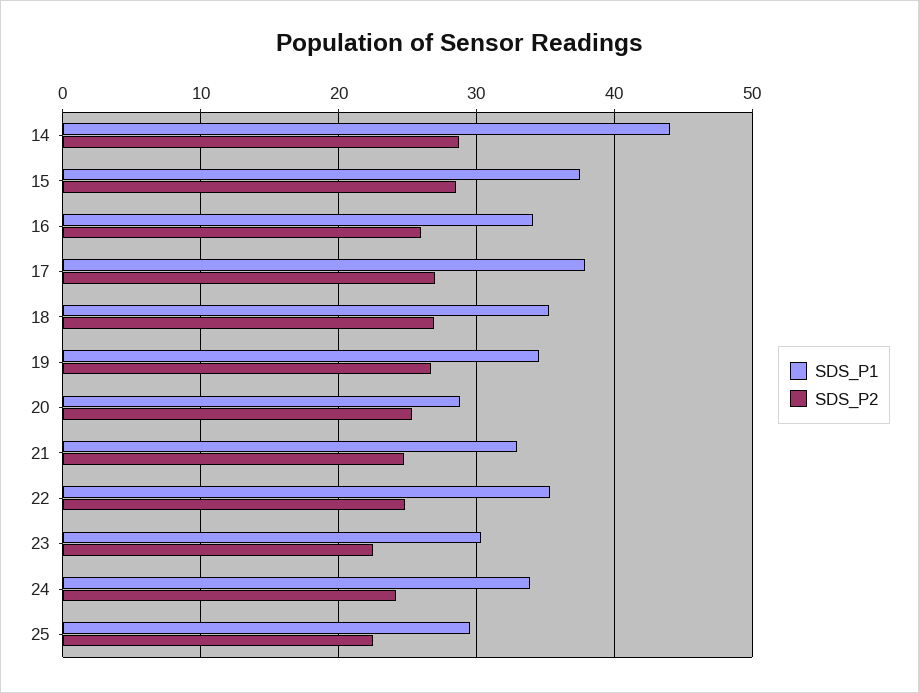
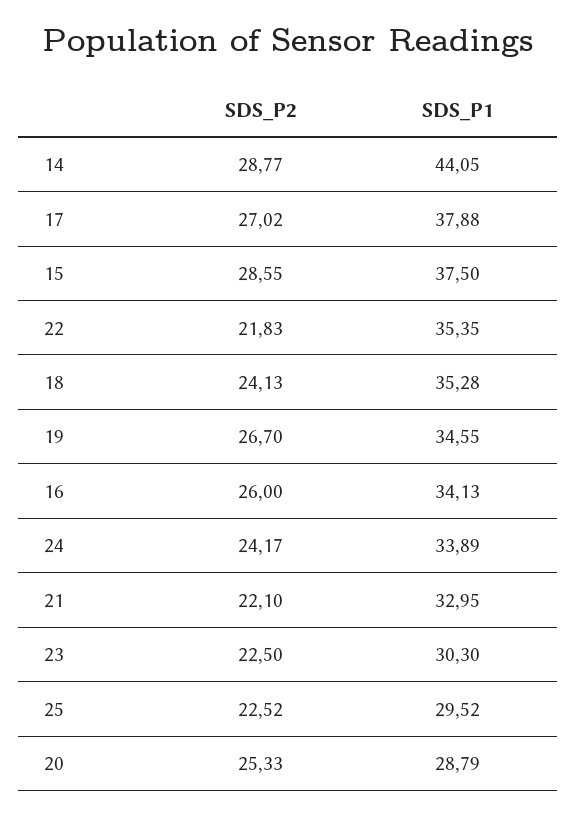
  {
    "SDS_P1": {
      "14": 44.05,
      "15": 37.5,
      "16": 34.13,
      "17": 37.88,
      "18": 35.28,
      "19": 34.55,
      "20": 28.79,
      "21": 32.95,
      "22": 35.35,
      "23": 30.3,
      "24": 33.89,
      "25": 29.52
    },
    "SDS_P2": {
      "14": 28.77,
      "15": 28.55,
      "16": 26,
      "17": 27.02,
-     "18": 27,
+     "18": 24.13,
      "19": 26.7,
      "20": 25.33,
-     "21": 25,
+     "21": 22.1,
-     "22": 25,
+     "22": 21.83,
      "23": 22.5,
      "24": 24.17,
      "25": 22.52
    }
  }

